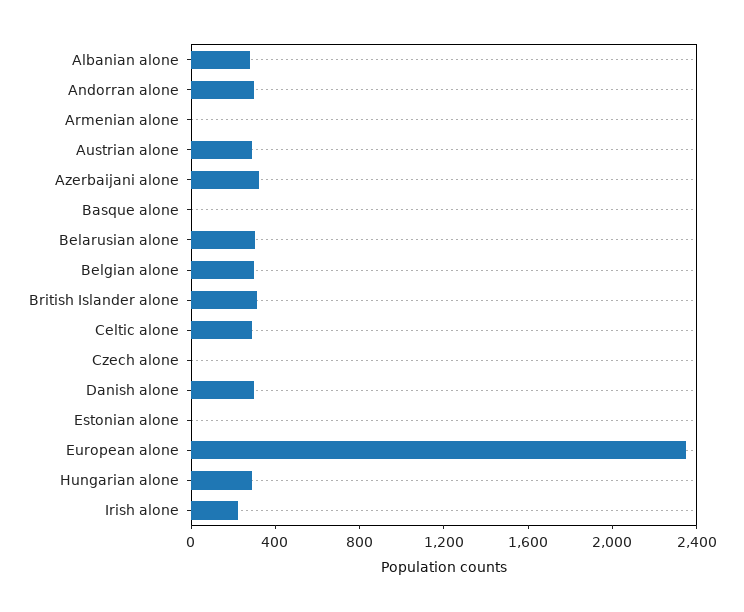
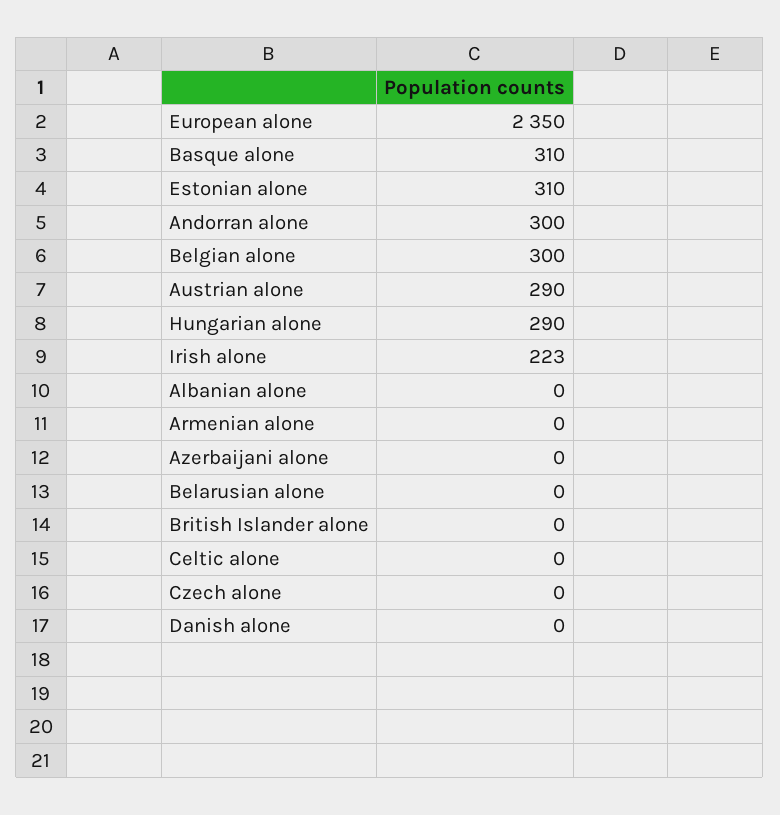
  {
-   "Albanian alone": 300,
+   "Albanian alone": 0,
    "Andorran alone": 300,
    "Armenian alone": 0,
    "Austrian alone": 290,
-   "Azerbaijani alone": 300,
+   "Azerbaijani alone": 0,
-   "Basque alone": 0,
+   "Basque alone": 310,
-   "Belarusian alone": 300,
+   "Belarusian alone": 0,
    "Belgian alone": 300,
-   "British Islander alone": 300,
+   "British Islander alone": 0,
-   "Celtic alone": 300,
+   "Celtic alone": 0,
    "Czech alone": 0,
-   "Danish alone": 300,
+   "Danish alone": 0,
-   "Estonian alone": 0,
+   "Estonian alone": 310,
    "European alone": 2350,
    "Hungarian alone": 290,
    "Irish alone": 223
  }

